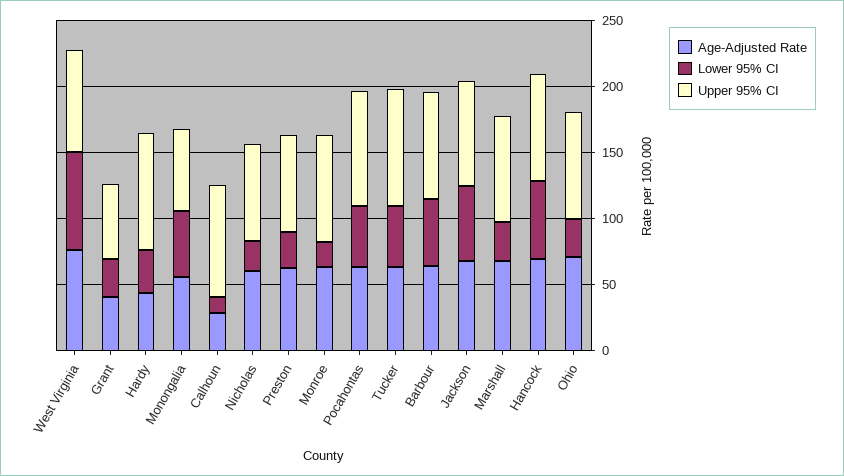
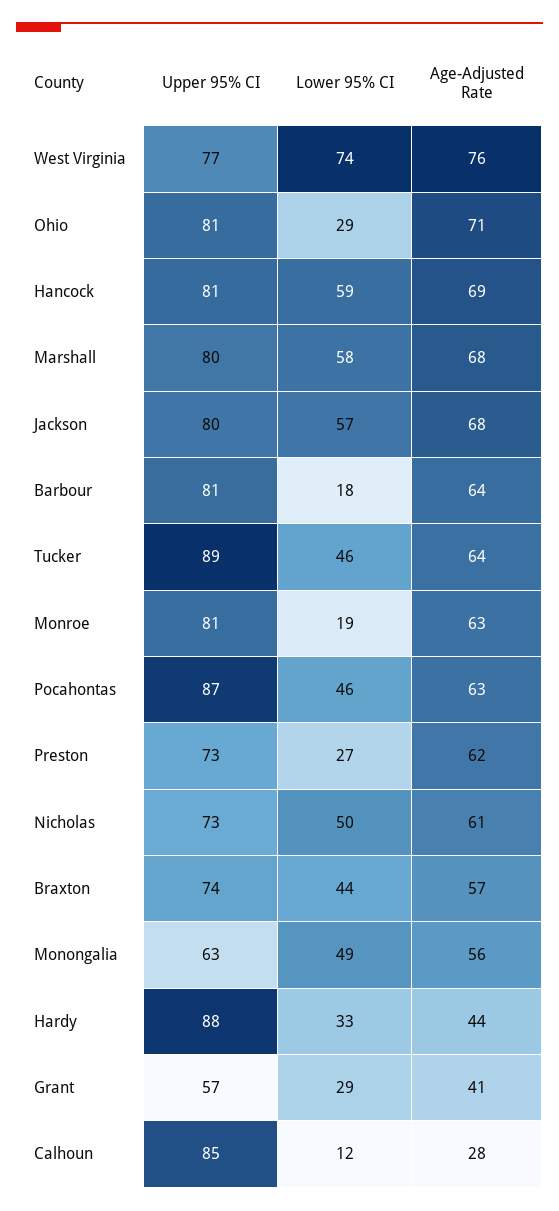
  {
    "Age-Adjusted Rate": {
      "West Virginia": 76,
      "Grant": 41,
      "Hardy": 44,
      "Monongalia": 56,
      "Calhoun": 28,
      "Nicholas": 61,
      "Preston": 62,
      "Monroe": 63,
      "Pocahontas": 63,
      "Tucker": 64,
      "Barbour": 64,
      "Jackson": 68,
      "Marshall": 68,
      "Hancock": 69,
-     "Ohio": 71
+     "Ohio": 71,
+     "Braxton": 57
    },
    "Lower 95% CI": {
      "West Virginia": 74,
      "Grant": 29,
      "Hardy": 33,
      "Monongalia": 49,
      "Calhoun": 12,
-     "Nicholas": 20,
+     "Nicholas": 50,
      "Preston": 27,
      "Monroe": 19,
      "Pocahontas": 46,
      "Tucker": 46,
-     "Barbour": 50,
+     "Barbour": 18,
      "Jackson": 57,
-     "Marshall": 30,
+     "Marshall": 58,
      "Hancock": 59,
-     "Ohio": 29
+     "Ohio": 29,
+     "Braxton": 44
    },
    "Upper 95% CI": {
      "West Virginia": 77,
      "Grant": 57,
      "Hardy": 88,
      "Monongalia": 63,
      "Calhoun": 85,
      "Nicholas": 73,
      "Preston": 73,
      "Monroe": 81,
      "Pocahontas": 87,
      "Tucker": 89,
      "Barbour": 81,
      "Jackson": 80,
      "Marshall": 80,
      "Hancock": 81,
-     "Ohio": 81
+     "Ohio": 81,
+     "Braxton": 74
    }
  }

